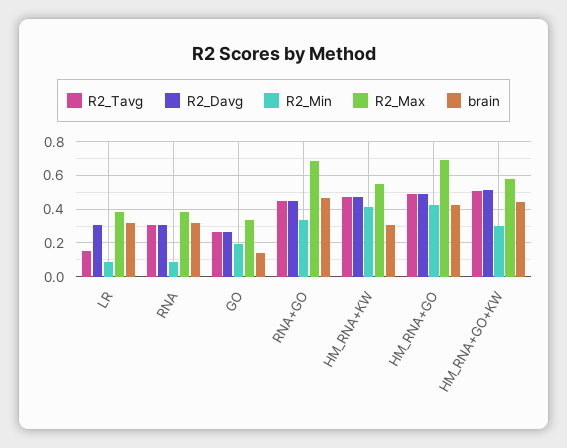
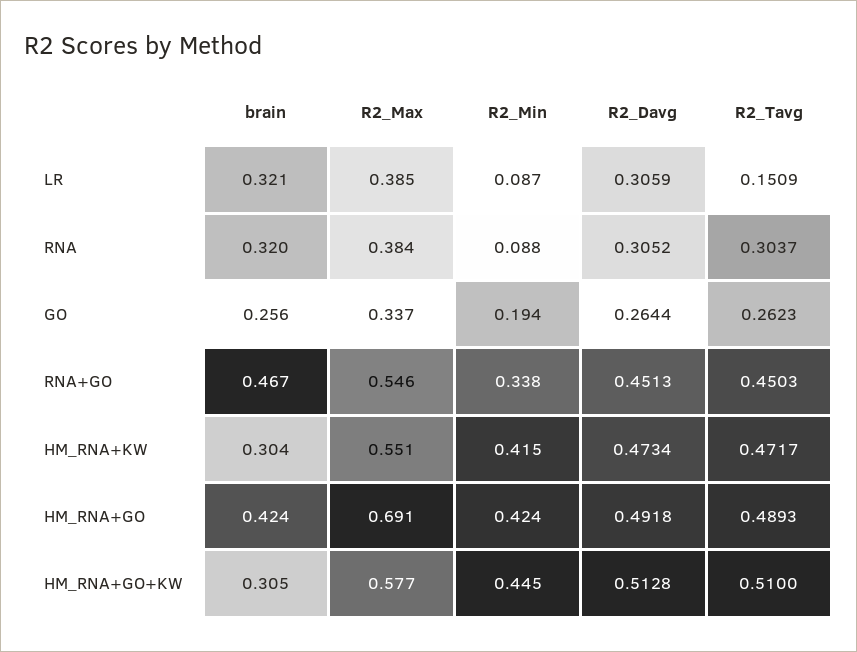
  {
    "R2_Tavg": {
      "LR": 0.1509,
      "RNA": 0.3037,
      "GO": 0.2623,
      "RNA+GO": 0.4503,
      "HM_RNA+KW": 0.4717,
      "HM_RNA+GO": 0.4893,
      "HM_RNA+GO+KW": 0.51
    },
    "R2_Davg": {
      "LR": 0.3059,
      "RNA": 0.3052,
      "GO": 0.2644,
      "RNA+GO": 0.4513,
      "HM_RNA+KW": 0.4734,
      "HM_RNA+GO": 0.4918,
      "HM_RNA+GO+KW": 0.5128
    },
    "R2_Min": {
      "LR": 0.087,
      "RNA": 0.088,
      "GO": 0.194,
      "RNA+GO": 0.338,
      "HM_RNA+KW": 0.415,
      "HM_RNA+GO": 0.424,
-     "HM_RNA+GO+KW": 0.3
+     "HM_RNA+GO+KW": 0.445
    },
    "R2_Max": {
      "LR": 0.385,
      "RNA": 0.384,
      "GO": 0.337,
-     "RNA+GO": 0.7,
+     "RNA+GO": 0.546,
      "HM_RNA+KW": 0.551,
      "HM_RNA+GO": 0.691,
      "HM_RNA+GO+KW": 0.577
    },
    "brain": {
      "LR": 0.321,
      "RNA": 0.32,
-     "GO": 0.15,
+     "GO": 0.256,
      "RNA+GO": 0.467,
      "HM_RNA+KW": 0.304,
      "HM_RNA+GO": 0.424,
-     "HM_RNA+GO+KW": 0.45
+     "HM_RNA+GO+KW": 0.305
    }
  }

